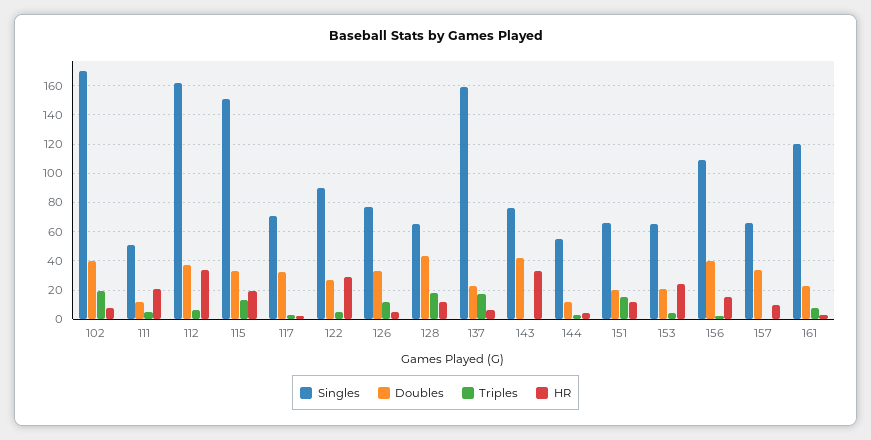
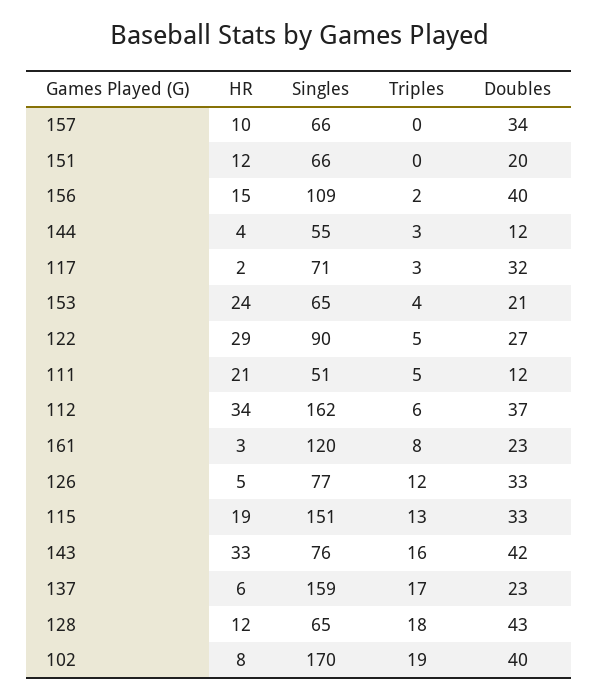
  {
    "Singles": {
      "102": 170,
      "111": 51,
      "112": 162,
      "115": 151,
      "117": 71,
      "122": 90,
      "126": 77,
      "128": 65,
      "137": 159,
      "143": 76,
      "144": 55,
      "151": 66,
      "153": 65,
      "156": 109,
      "157": 66,
      "161": 120
    },
    "Doubles": {
      "102": 40,
      "111": 12,
      "112": 37,
      "115": 33,
      "117": 32,
      "122": 27,
      "126": 33,
      "128": 43,
      "137": 23,
      "143": 42,
      "144": 12,
      "151": 20,
      "153": 21,
      "156": 40,
      "157": 34,
      "161": 23
    },
    "Triples": {
      "102": 19,
      "111": 5,
      "112": 6,
      "115": 13,
      "117": 3,
      "122": 5,
      "126": 12,
      "128": 18,
      "137": 17,
-     "143": 0,
+     "143": 16,
      "144": 3,
-     "151": 15,
+     "151": 0,
      "153": 4,
      "156": 2,
      "157": 0,
      "161": 8
    },
    "HR": {
      "102": 8,
      "111": 21,
      "112": 34,
      "115": 19,
      "117": 2,
      "122": 29,
      "126": 5,
      "128": 12,
      "137": 6,
      "143": 33,
      "144": 4,
      "151": 12,
      "153": 24,
      "156": 15,
      "157": 10,
      "161": 3
    }
  }

